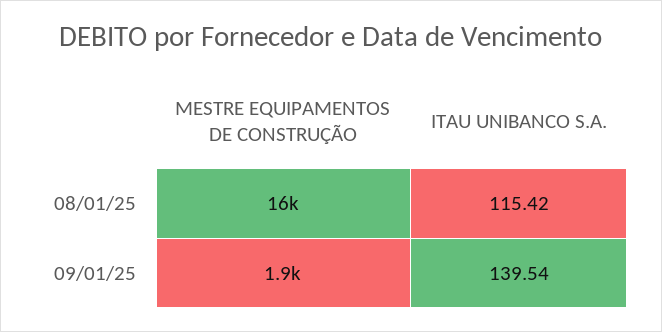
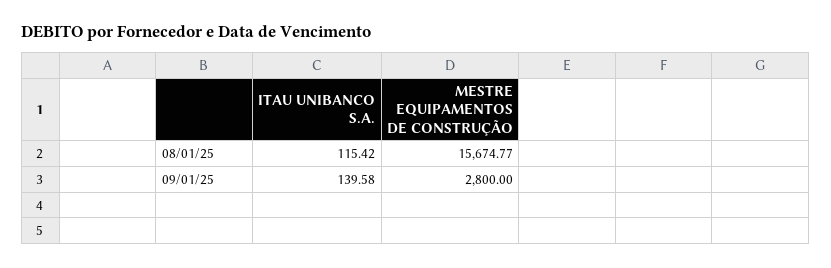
  {
    "MESTRE EQUIPAMENTOS DE CONSTRUÇÃO": {
      "08/01/25": 15674.77,
-     "09/01/25": 1900
+     "09/01/25": 2800
    },
    "ITAU UNIBANCO S.A.": {
      "08/01/25": 115.42,
-     "09/01/25": 139.54
+     "09/01/25": 139.58
    }
  }

